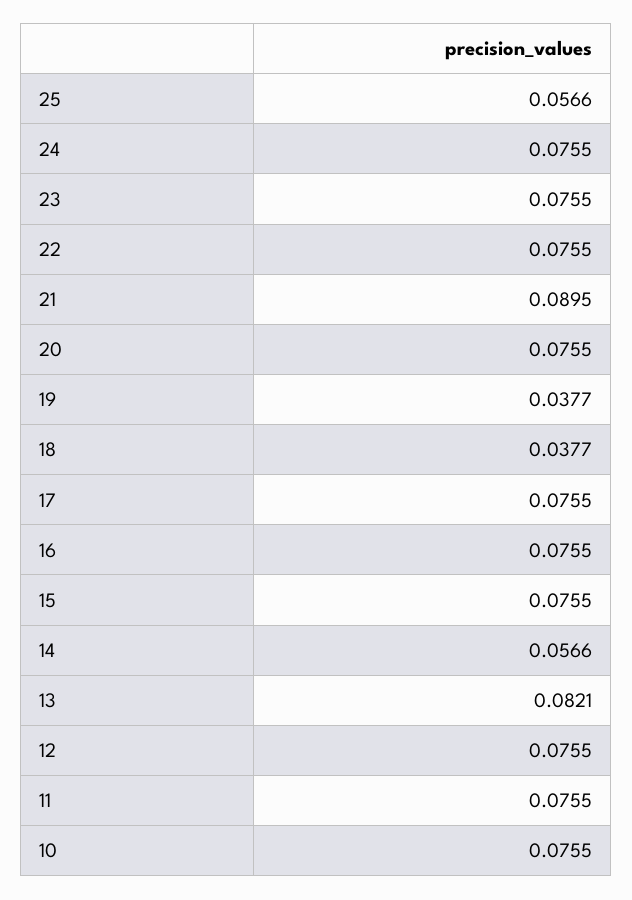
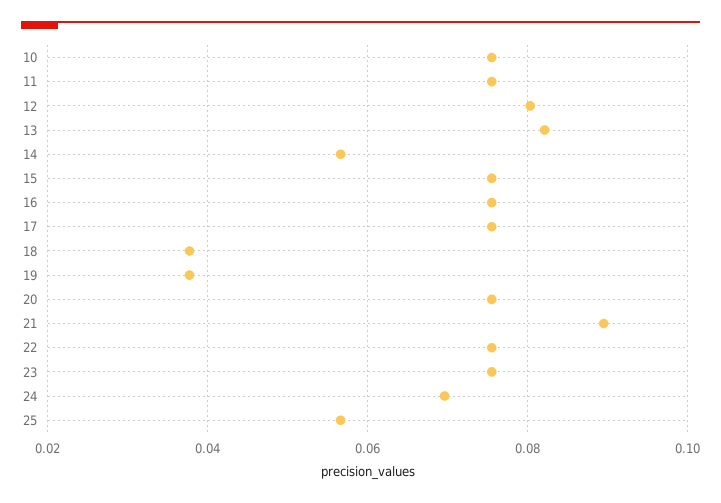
  {
    "25": 0.0566,
-   "24": 0.0755,
+   "24": 0.07,
    "23": 0.0755,
    "22": 0.0755,
    "21": 0.0895,
    "20": 0.0755,
    "19": 0.0377,
    "18": 0.0377,
    "17": 0.0755,
    "16": 0.0755,
    "15": 0.0755,
    "14": 0.0566,
    "13": 0.0821,
-   "12": 0.0755,
+   "12": 0.08,
    "11": 0.0755,
    "10": 0.0755
  }

